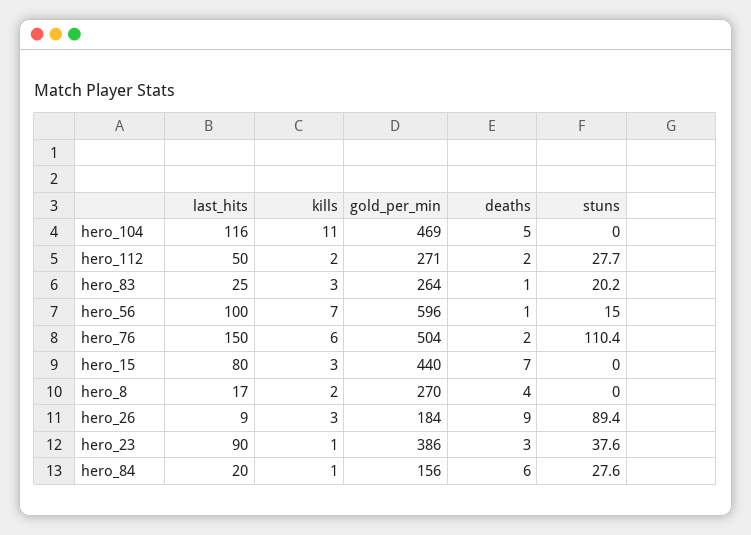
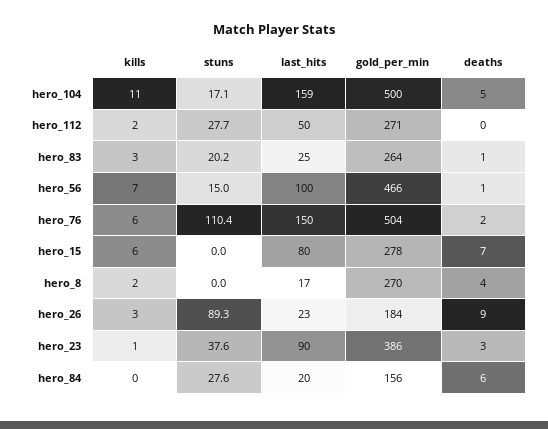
  {
    "last_hits": {
-     "hero_104": 116,
+     "hero_104": 159,
      "hero_112": 50,
      "hero_83": 25,
      "hero_56": 100,
      "hero_76": 150,
      "hero_15": 80,
      "hero_8": 17,
-     "hero_26": 9,
+     "hero_26": 23,
      "hero_23": 90,
      "hero_84": 20
    },
    "kills": {
      "hero_104": 11,
      "hero_112": 2,
      "hero_83": 3,
      "hero_56": 7,
      "hero_76": 6,
-     "hero_15": 3,
+     "hero_15": 6,
      "hero_8": 2,
      "hero_26": 3,
      "hero_23": 1,
-     "hero_84": 1
+     "hero_84": 0
    },
    "gold_per_min": {
-     "hero_104": 469,
+     "hero_104": 500,
      "hero_112": 271,
      "hero_83": 264,
-     "hero_56": 596,
+     "hero_56": 466,
      "hero_76": 504,
-     "hero_15": 440,
+     "hero_15": 278,
      "hero_8": 270,
      "hero_26": 184,
      "hero_23": 386,
      "hero_84": 156
    },
    "deaths": {
      "hero_104": 5,
-     "hero_112": 2,
+     "hero_112": 0,
      "hero_83": 1,
      "hero_56": 1,
      "hero_76": 2,
      "hero_15": 7,
      "hero_8": 4,
      "hero_26": 9,
      "hero_23": 3,
      "hero_84": 6
    },
    "stuns": {
-     "hero_104": 0,
+     "hero_104": 17.1,
      "hero_112": 27.7,
      "hero_83": 20.2,
      "hero_56": 15,
      "hero_76": 110.4,
      "hero_15": 0,
      "hero_8": 0,
-     "hero_26": 89.4,
+     "hero_26": 89.3,
      "hero_23": 37.6,
      "hero_84": 27.6
    }
  }

